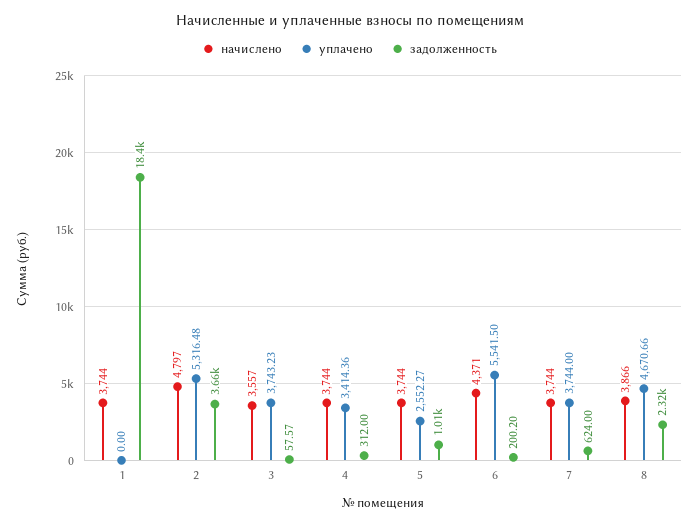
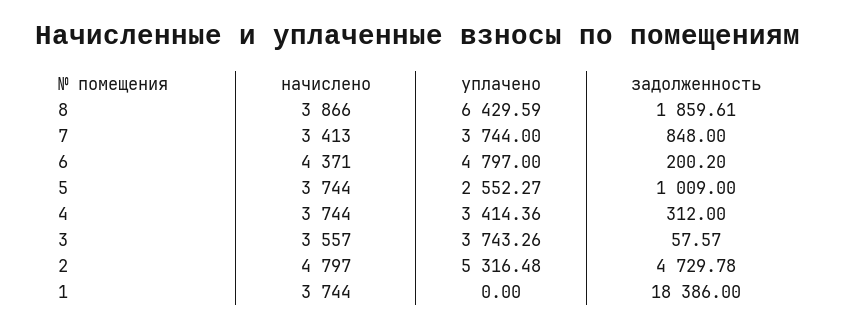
  {
    "начислено": {
      "1": 3744,
      "2": 4797,
      "3": 3557,
      "4": 3744,
      "5": 3744,
      "6": 4371,
-     "7": 3744,
+     "7": 3413,
      "8": 3866
    },
    "уплачено": {
      "1": 0,
      "2": 5316.48,
-     "3": 3743.23,
+     "3": 3743.26,
      "4": 3414.36,
      "5": 2552.27,
-     "6": 5541.5,
+     "6": 4797,
      "7": 3744,
-     "8": 4670.66
+     "8": 6429.59
    },
    "задолженность": {
      "1": 18386,
-     "2": 3660,
+     "2": 4729.78,
      "3": 57.57,
      "4": 312,
      "5": 1009,
      "6": 200.2,
-     "7": 624,
+     "7": 848,
-     "8": 2320
+     "8": 1859.61
    }
  }

